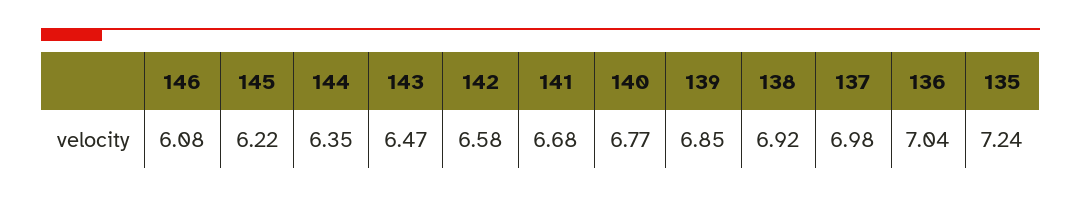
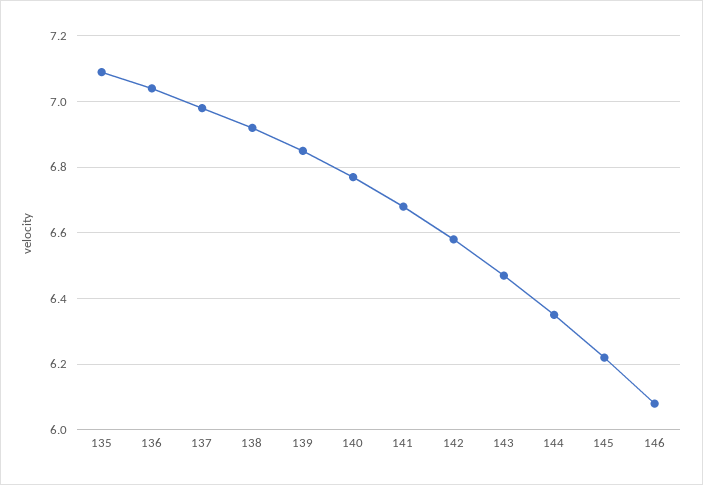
  {
    "146": 6.08,
    "145": 6.22,
    "144": 6.35,
    "143": 6.47,
    "142": 6.58,
    "141": 6.68,
    "140": 6.77,
    "139": 6.85,
    "138": 6.92,
    "137": 6.98,
    "136": 7.04,
-   "135": 7.24
+   "135": 7.1
  }

